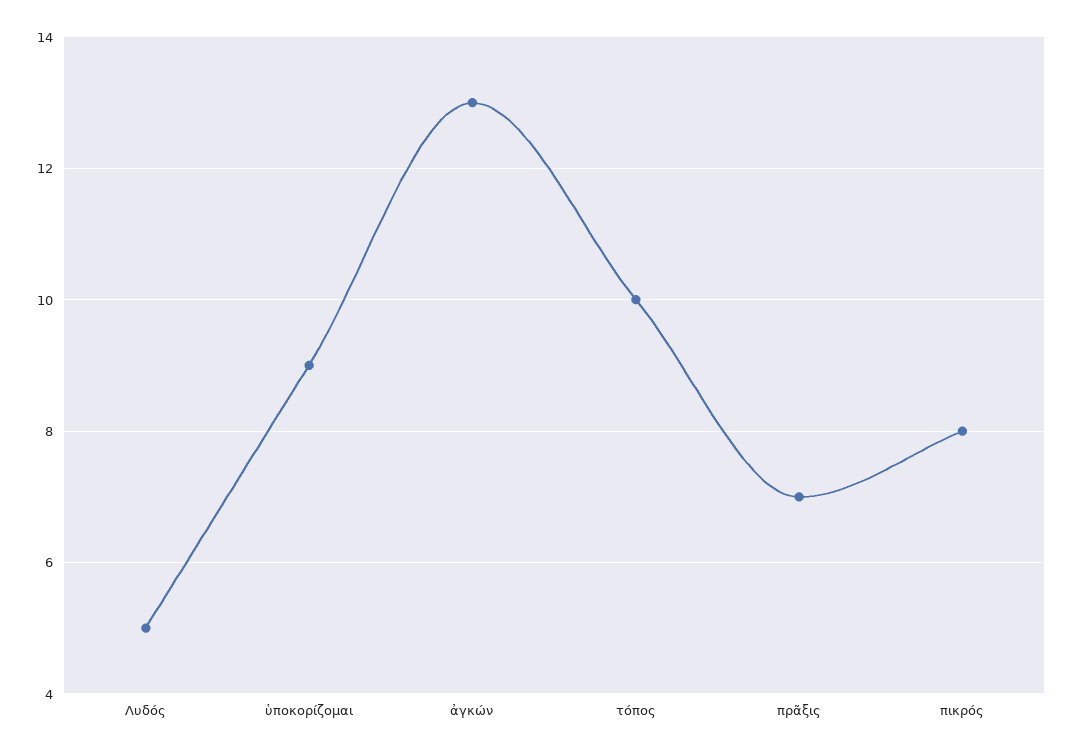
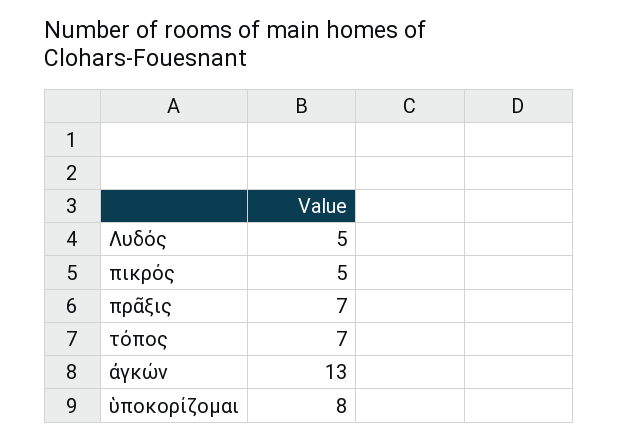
  {
    "Λυδός": 5,
-   "ὑποκορίζομαι": 9,
+   "ὑποκορίζομαι": 8,
    "ἀγκών": 13,
-   "τόπος": 10,
+   "τόπος": 7,
    "πρᾶξις": 7,
-   "πικρός": 8
+   "πικρός": 5
  }

